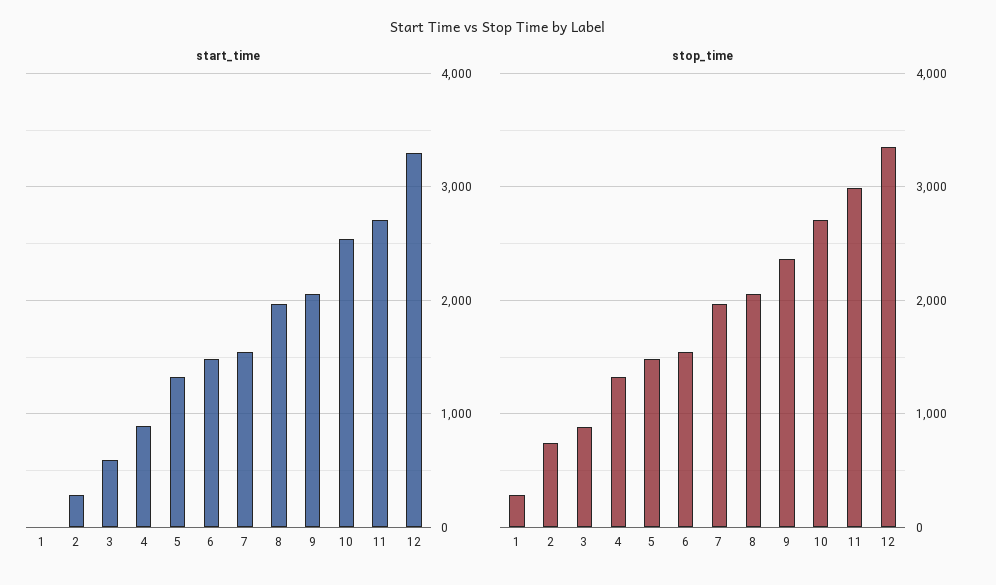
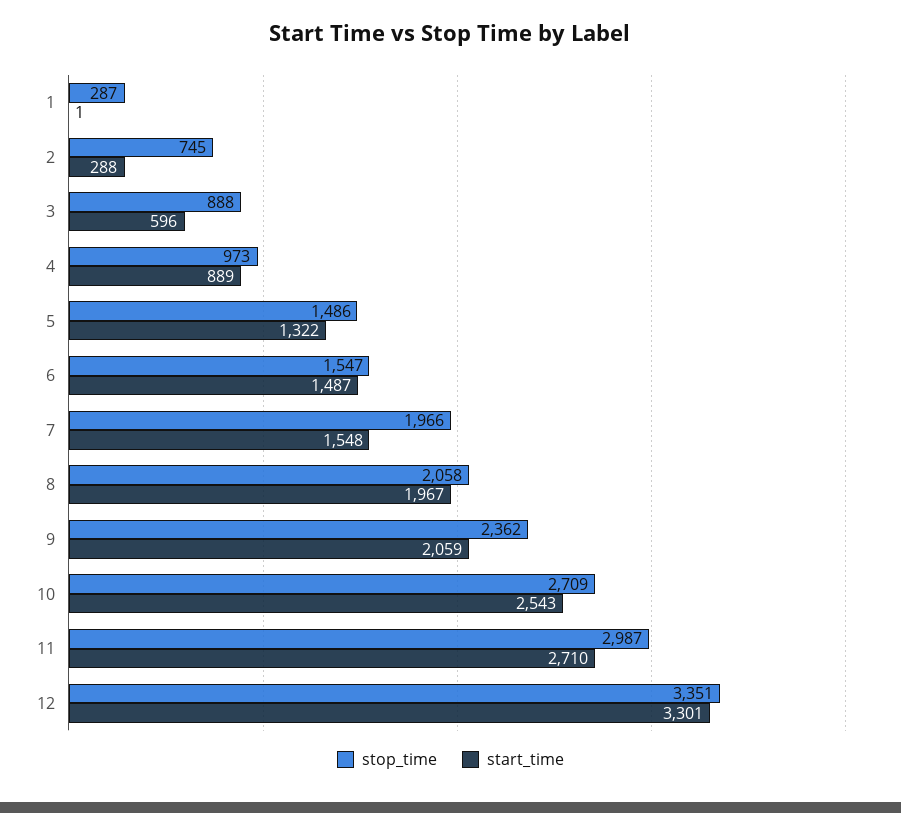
  {
    "start_time": {
      "1": 1,
      "2": 288,
      "3": 596,
      "4": 889,
      "5": 1322,
      "6": 1487,
      "7": 1548,
      "8": 1967,
      "9": 2059,
      "10": 2543,
      "11": 2710,
      "12": 3301
    },
    "stop_time": {
      "1": 287,
      "2": 745,
      "3": 888,
-     "4": 1300,
+     "4": 973,
      "5": 1486,
      "6": 1547,
      "7": 1966,
      "8": 2058,
      "9": 2362,
      "10": 2709,
      "11": 2987,
      "12": 3351
    }
  }

